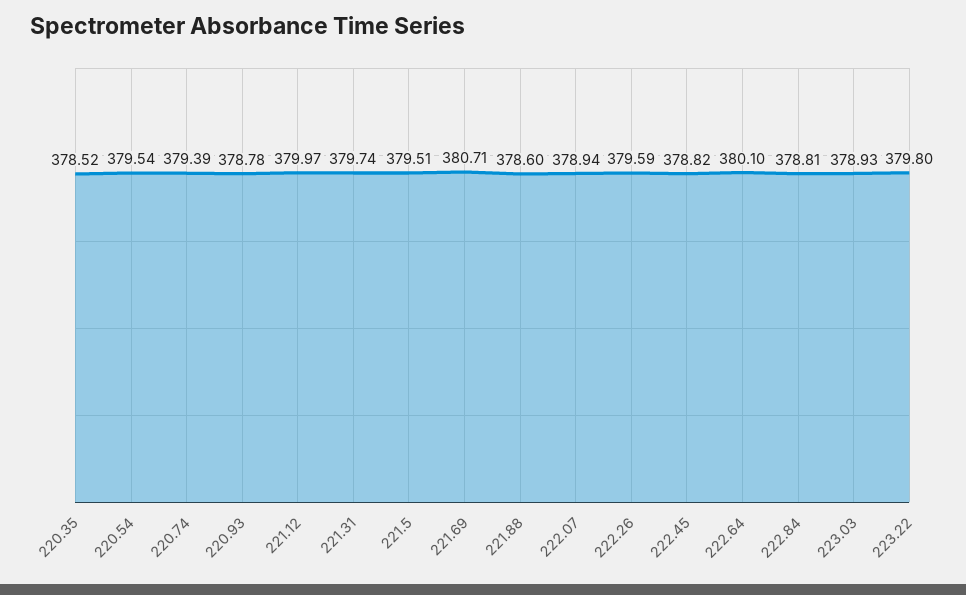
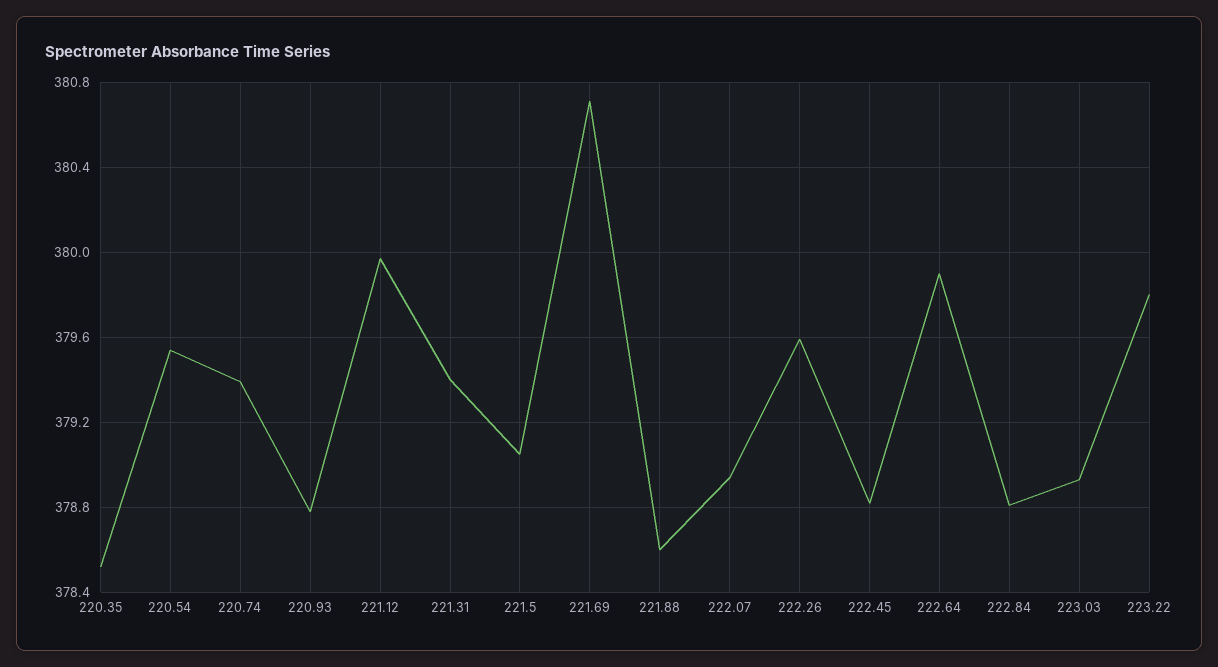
  {
    "220.35": 378.52,
    "220.54": 379.54,
    "220.74": 379.39,
    "220.93": 378.78,
    "221.12": 379.97,
-   "221.31": 379.74,
+   "221.31": 379.4,
-   "221.5": 379.51,
+   "221.5": 379.05,
    "221.69": 380.71,
    "221.88": 378.6,
    "222.07": 378.94,
    "222.26": 379.59,
    "222.45": 378.82,
-   "222.64": 380.1,
+   "222.64": 379.9,
    "222.84": 378.81,
    "223.03": 378.93,
    "223.22": 379.8
  }

